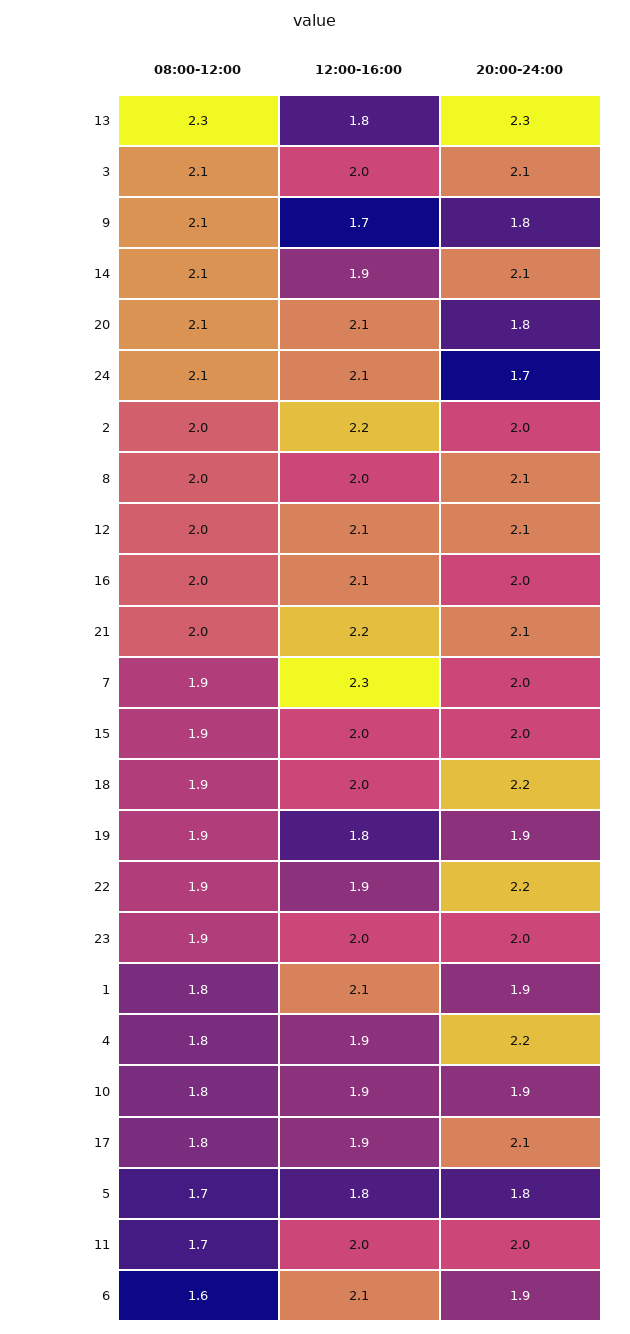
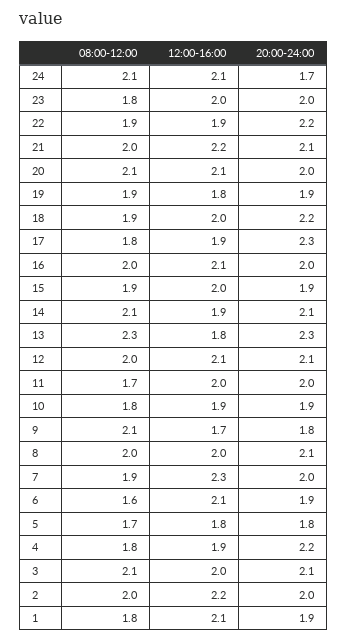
  {
    "08:00-12:00": {
      "13": 2.3,
      "3": 2.1,
      "9": 2.1,
      "14": 2.1,
      "20": 2.1,
      "24": 2.1,
      "2": 2,
      "8": 2,
      "12": 2,
      "16": 2,
      "21": 2,
      "7": 1.9,
      "15": 1.9,
      "18": 1.9,
      "19": 1.9,
      "22": 1.9,
-     "23": 1.9,
+     "23": 1.8,
      "1": 1.8,
      "4": 1.8,
      "10": 1.8,
      "17": 1.8,
      "5": 1.7,
      "11": 1.7,
      "6": 1.6
    },
    "12:00-16:00": {
      "13": 1.8,
      "3": 2,
      "9": 1.7,
      "14": 1.9,
      "20": 2.1,
      "24": 2.1,
      "2": 2.2,
      "8": 2,
      "12": 2.1,
      "16": 2.1,
      "21": 2.2,
      "7": 2.3,
      "15": 2,
      "18": 2,
      "19": 1.8,
      "22": 1.9,
      "23": 2,
      "1": 2.1,
      "4": 1.9,
      "10": 1.9,
      "17": 1.9,
      "5": 1.8,
      "11": 2,
      "6": 2.1
    },
    "20:00-24:00": {
      "13": 2.3,
      "3": 2.1,
      "9": 1.8,
      "14": 2.1,
-     "20": 1.8,
+     "20": 2,
      "24": 1.7,
      "2": 2,
      "8": 2.1,
      "12": 2.1,
      "16": 2,
      "21": 2.1,
      "7": 2,
-     "15": 2,
+     "15": 1.9,
      "18": 2.2,
      "19": 1.9,
      "22": 2.2,
      "23": 2,
      "1": 1.9,
      "4": 2.2,
      "10": 1.9,
-     "17": 2.1,
+     "17": 2.3,
      "5": 1.8,
      "11": 2,
      "6": 1.9
    }
  }

